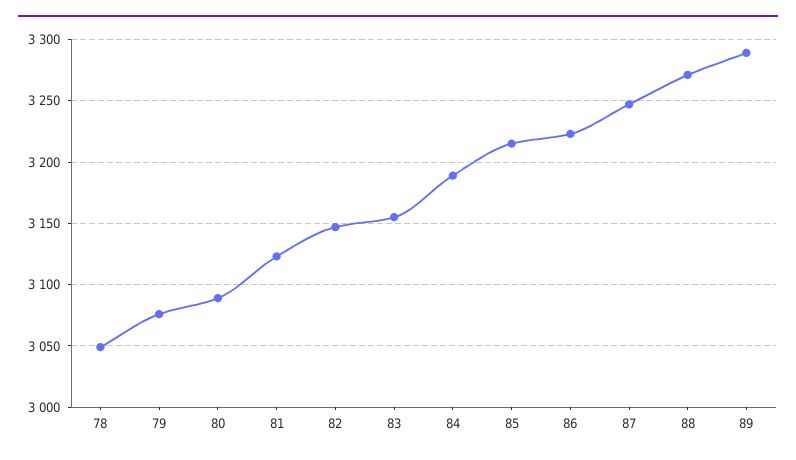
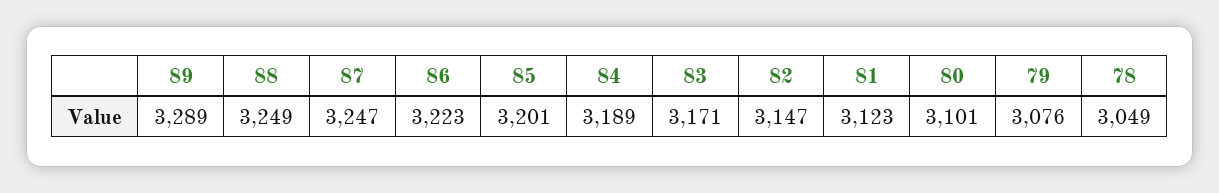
  {
    "78": 3049,
    "79": 3076,
-   "80": 3090,
+   "80": 3101,
    "81": 3123,
    "82": 3147,
-   "83": 3155,
+   "83": 3171,
    "84": 3189,
-   "85": 3215,
+   "85": 3201,
    "86": 3223,
    "87": 3247,
-   "88": 3270,
+   "88": 3249,
    "89": 3289
  }

